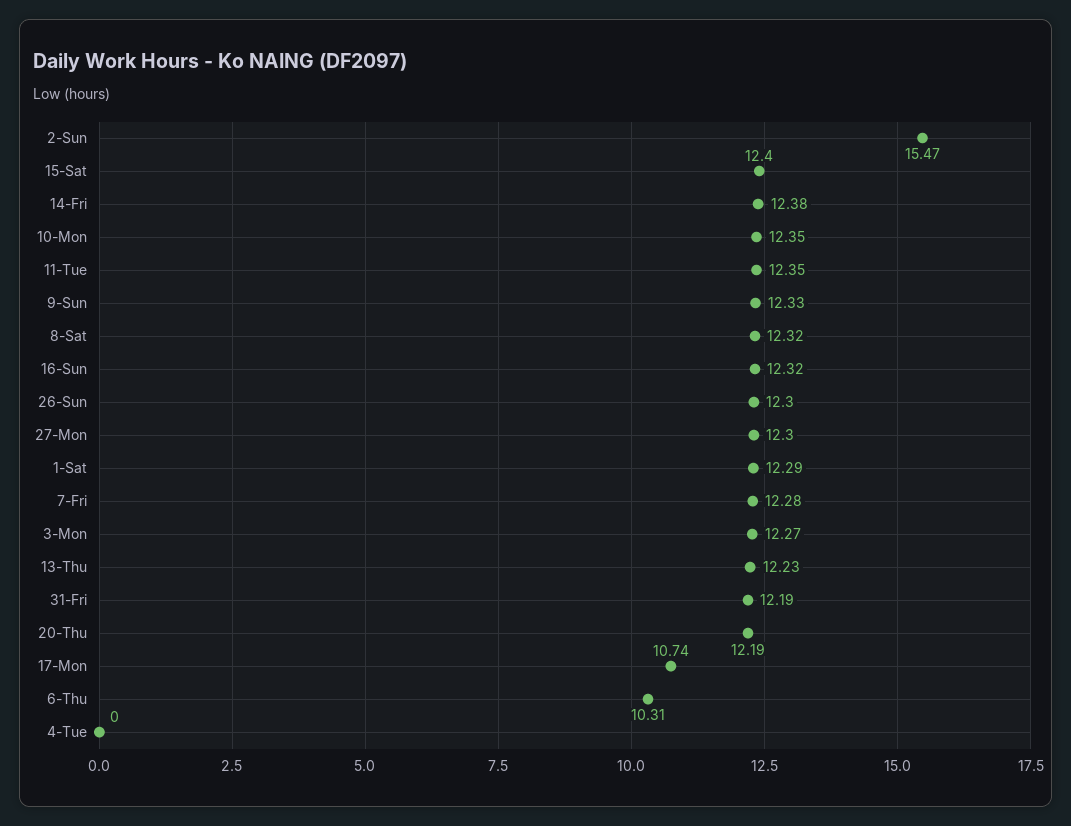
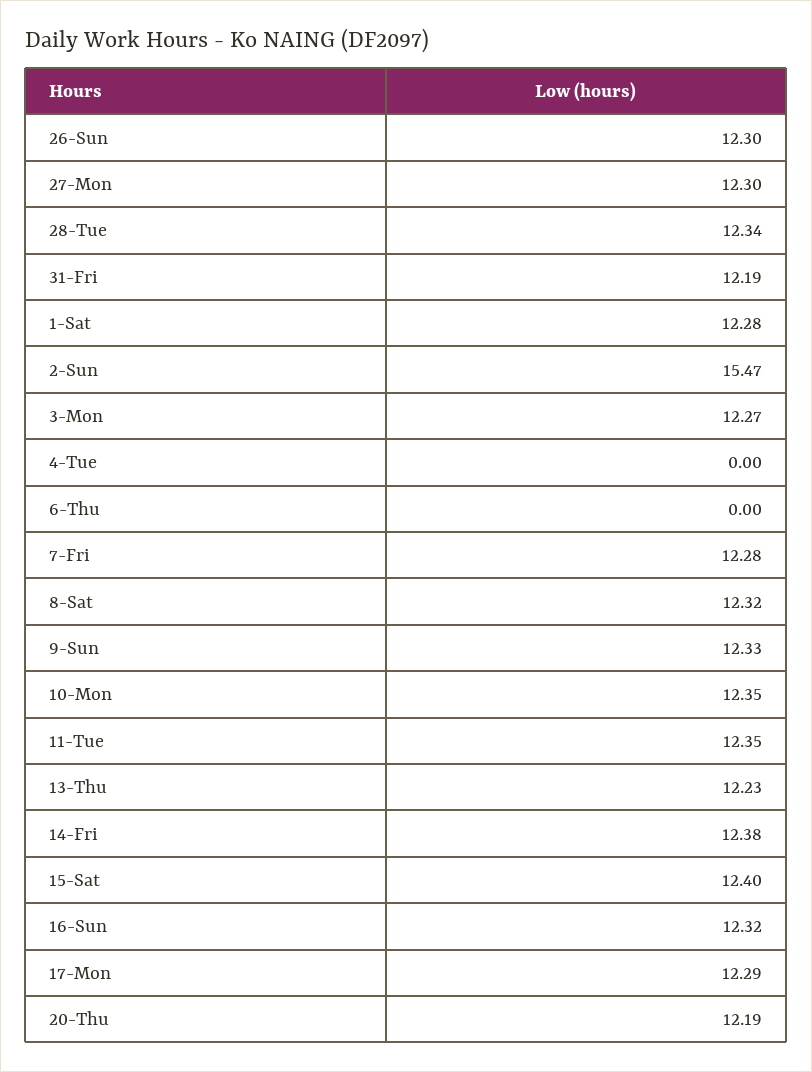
  {
    "2-Sun": 15.47,
    "15-Sat": 12.4,
    "14-Fri": 12.38,
    "10-Mon": 12.35,
    "11-Tue": 12.35,
    "9-Sun": 12.33,
    "8-Sat": 12.32,
    "16-Sun": 12.32,
    "26-Sun": 12.3,
    "27-Mon": 12.3,
-   "1-Sat": 12.29,
+   "1-Sat": 12.28,
    "7-Fri": 12.28,
    "3-Mon": 12.27,
    "13-Thu": 12.23,
    "31-Fri": 12.19,
    "20-Thu": 12.19,
-   "17-Mon": 10.74,
+   "17-Mon": 12.29,
-   "6-Thu": 10.31,
+   "6-Thu": 0,
-   "4-Tue": 0
+   "4-Tue": 0,
+   "28-Tue": 12.34
  }

